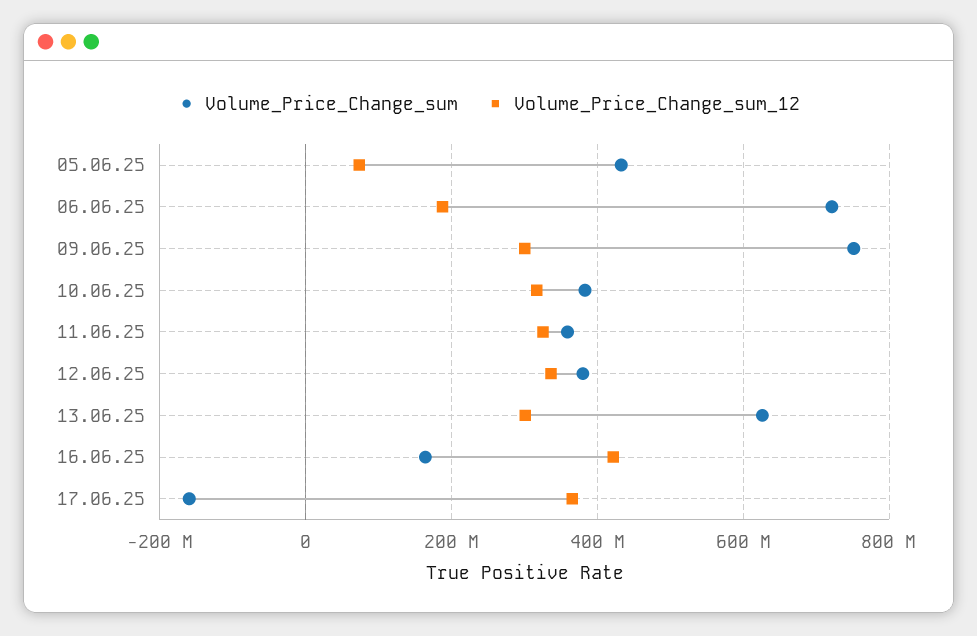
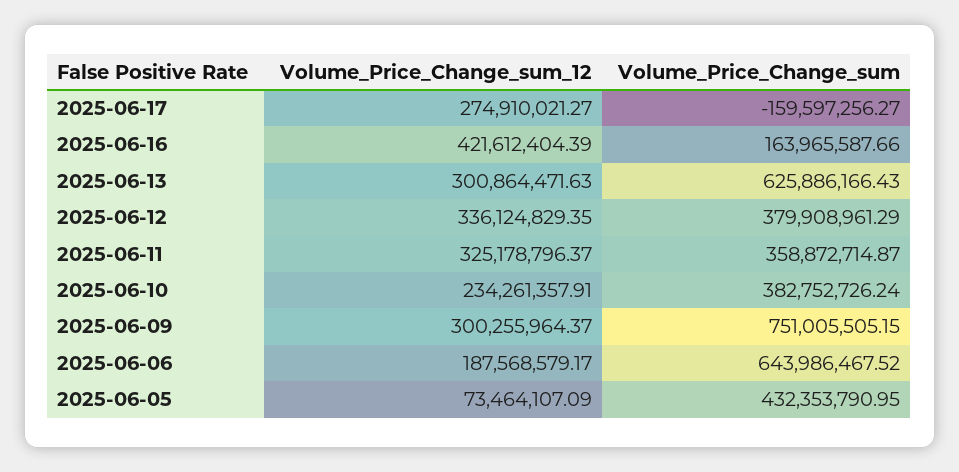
  {
    "Volume_Price_Change_sum": {
      "05.06.25": 432353790.95,
-     "06.06.25": 720000000,
+     "06.06.25": 643986467.52,
      "09.06.25": 751005505.15,
      "10.06.25": 382752726.24,
      "11.06.25": 358872714.87,
      "12.06.25": 379908961.29,
      "13.06.25": 625886166.43,
      "16.06.25": 163965587.66,
      "17.06.25": -159597256.27
    },
    "Volume_Price_Change_sum_12": {
      "05.06.25": 73464107.09,
      "06.06.25": 187568579.17,
      "09.06.25": 300255964.37,
-     "10.06.25": 320000000,
+     "10.06.25": 234261357.91,
      "11.06.25": 325178796.37,
      "12.06.25": 336124829.35,
      "13.06.25": 300864471.63,
      "16.06.25": 421612404.39,
-     "17.06.25": 360000000
+     "17.06.25": 274910021.27
    }
  }

